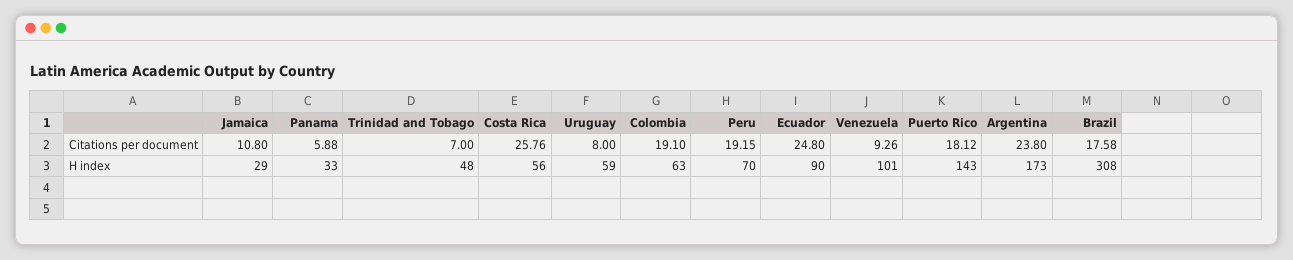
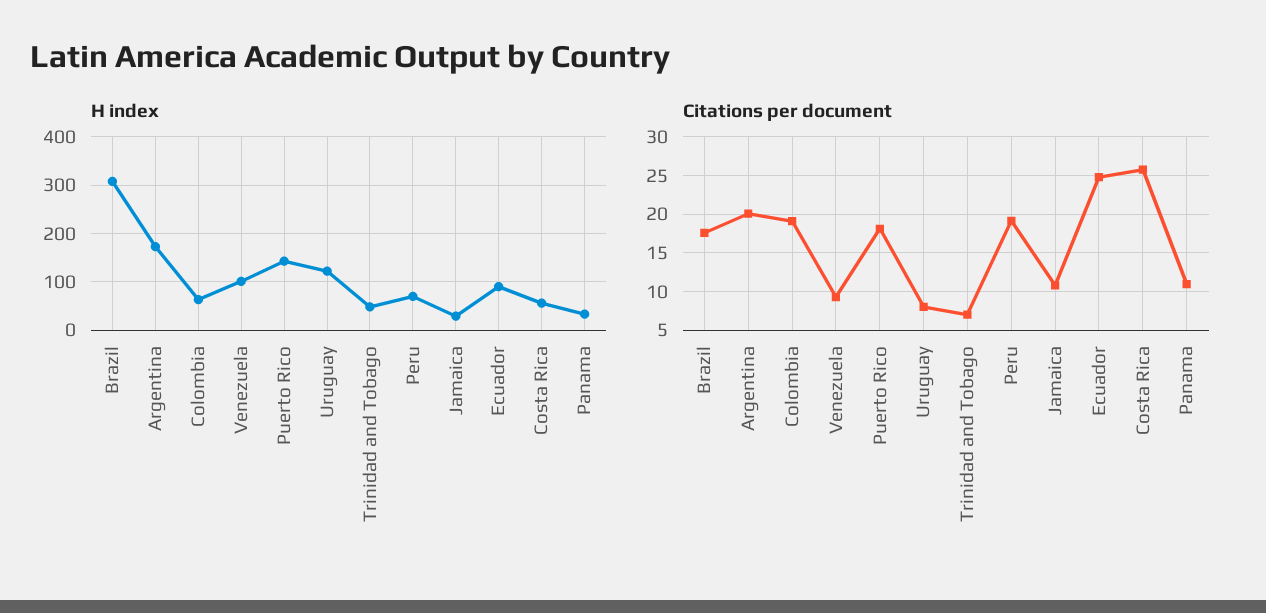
  {
    "Citations per document": {
      "Jamaica": 10.8,
-     "Panama": 5.88,
+     "Panama": 11,
      "Trinidad and Tobago": 7,
      "Costa Rica": 25.76,
      "Uruguay": 8,
      "Colombia": 19.1,
      "Peru": 19.15,
      "Ecuador": 24.8,
      "Venezuela": 9.26,
      "Puerto Rico": 18.12,
-     "Argentina": 23.8,
+     "Argentina": 20,
      "Brazil": 17.58
    },
    "H index": {
      "Jamaica": 29,
      "Panama": 33,
      "Trinidad and Tobago": 48,
      "Costa Rica": 56,
-     "Uruguay": 59,
+     "Uruguay": 120,
      "Colombia": 63,
      "Peru": 70,
      "Ecuador": 90,
      "Venezuela": 101,
      "Puerto Rico": 143,
      "Argentina": 173,
      "Brazil": 308
    }
  }

